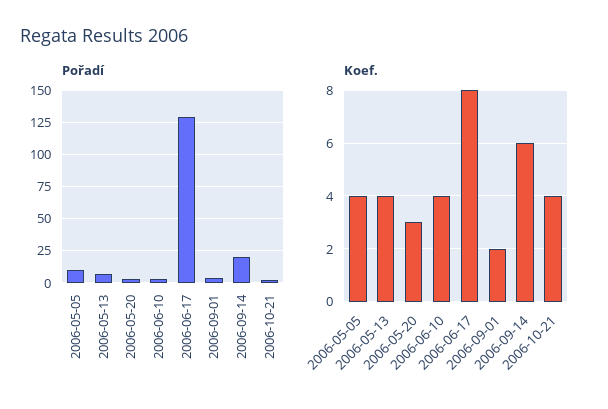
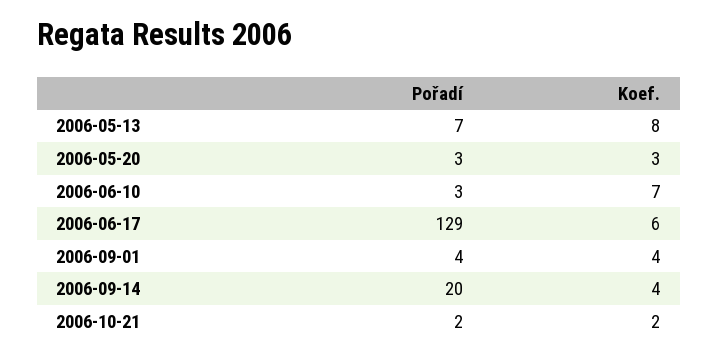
  {
    "Pořadí": {
-     "2006-05-05": 10,
      "2006-05-13": 7,
      "2006-05-20": 3,
      "2006-06-10": 3,
      "2006-06-17": 129,
      "2006-09-01": 4,
      "2006-09-14": 20,
      "2006-10-21": 2
    },
    "Koef.": {
-     "2006-05-05": 4,
-     "2006-05-13": 4,
+     "2006-05-13": 8,
      "2006-05-20": 3,
-     "2006-06-10": 4,
+     "2006-06-10": 7,
-     "2006-06-17": 8,
+     "2006-06-17": 6,
-     "2006-09-01": 2,
+     "2006-09-01": 4,
-     "2006-09-14": 6,
+     "2006-09-14": 4,
-     "2006-10-21": 4
+     "2006-10-21": 2
    }
  }

